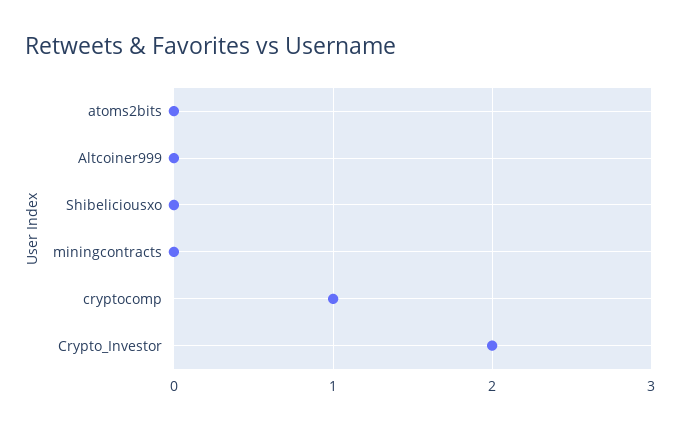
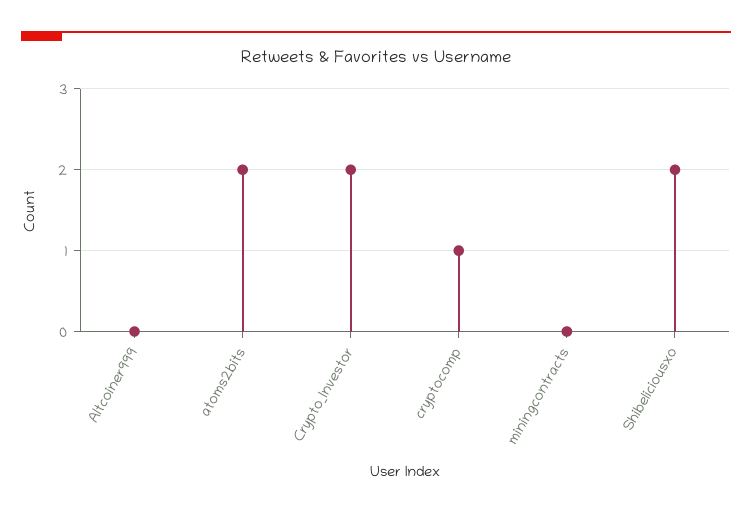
  {
-   "atoms2bits": 0,
+   "atoms2bits": 2,
    "Altcoiner999": 0,
-   "Shibeliciousxo": 0,
+   "Shibeliciousxo": 2,
    "miningcontracts": 0,
    "cryptocomp": 1,
    "Crypto_Investor": 2
  }

